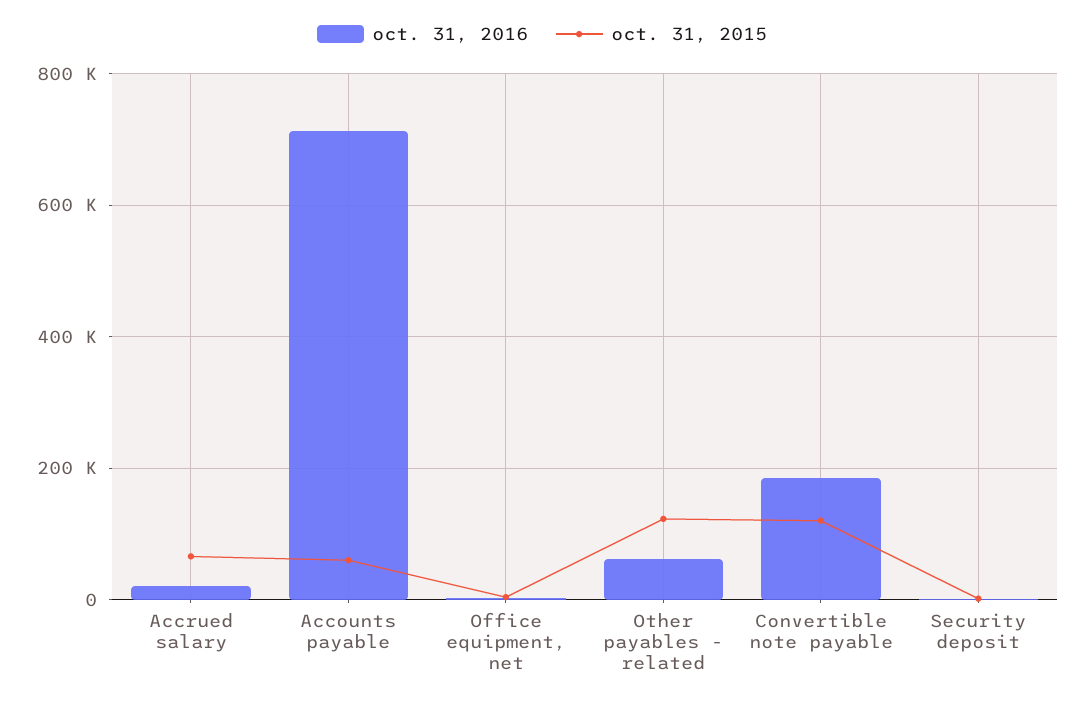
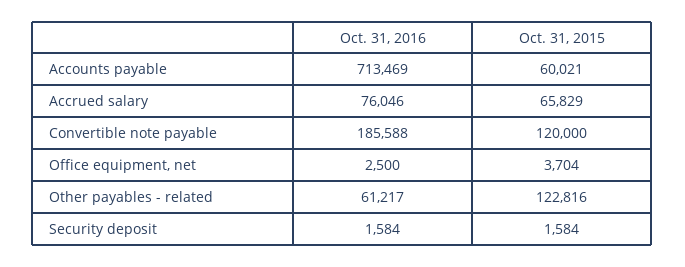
  {
    "oct. 31, 2016": {
-     "Accrued salary": 20000,
+     "Accrued salary": 76046,
      "Accounts payable": 713469,
      "Office equipment, net": 2500,
      "Other payables - related": 61217,
      "Convertible note payable": 185588,
      "Security deposit": 1584
    },
    "oct. 31, 2015": {
      "Accrued salary": 65829,
      "Accounts payable": 60021,
      "Office equipment, net": 3704,
      "Other payables - related": 122816,
      "Convertible note payable": 120000,
      "Security deposit": 1584
    }
  }

